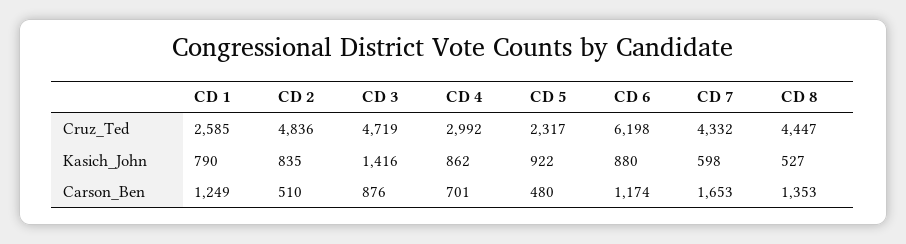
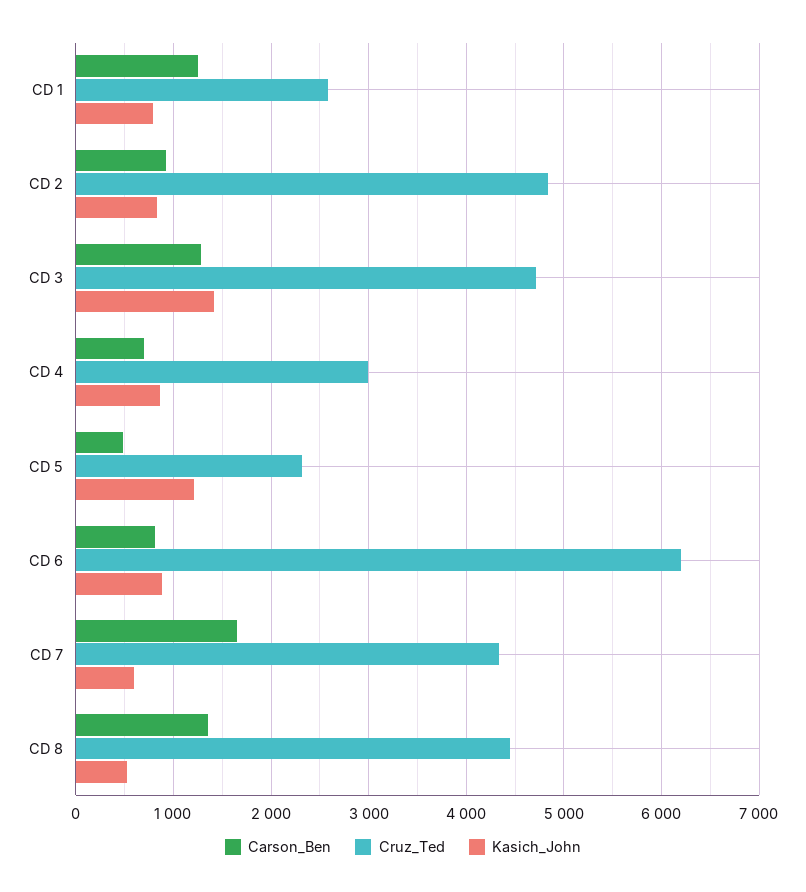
  {
    "Cruz_Ted": {
      "CD 1": 2585,
      "CD 2": 4836,
      "CD 3": 4719,
      "CD 4": 2992,
      "CD 5": 2317,
      "CD 6": 6198,
      "CD 7": 4332,
      "CD 8": 4447
    },
    "Kasich_John": {
      "CD 1": 790,
      "CD 2": 835,
      "CD 3": 1416,
      "CD 4": 862,
-     "CD 5": 922,
+     "CD 5": 1200,
      "CD 6": 880,
      "CD 7": 598,
      "CD 8": 527
    },
    "Carson_Ben": {
      "CD 1": 1249,
-     "CD 2": 510,
+     "CD 2": 900,
-     "CD 3": 876,
+     "CD 3": 1300,
      "CD 4": 701,
      "CD 5": 480,
-     "CD 6": 1174,
+     "CD 6": 800,
      "CD 7": 1653,
      "CD 8": 1353
    }
  }

